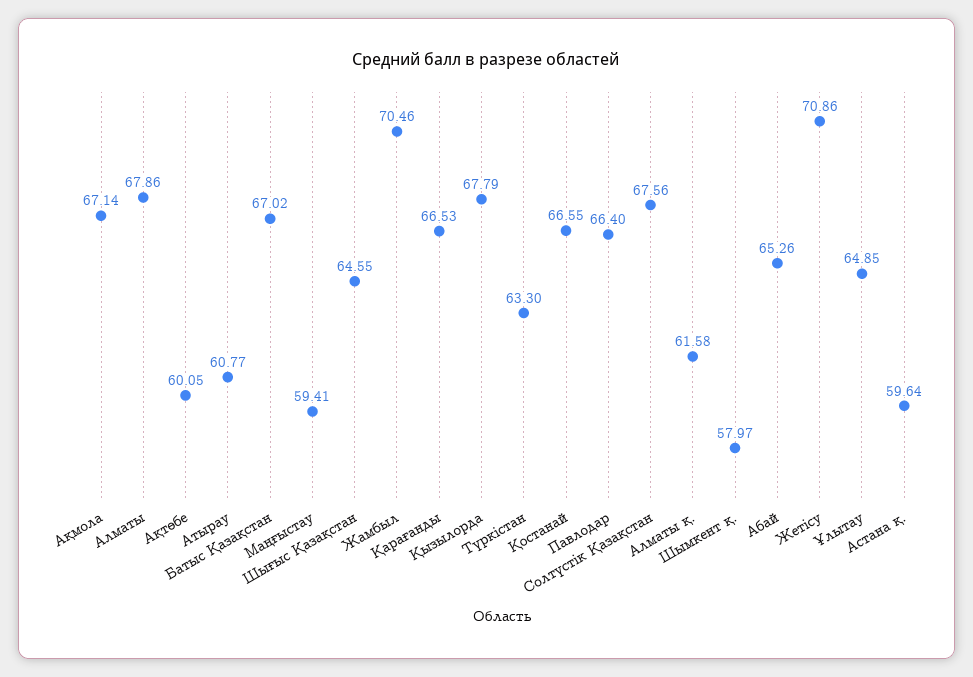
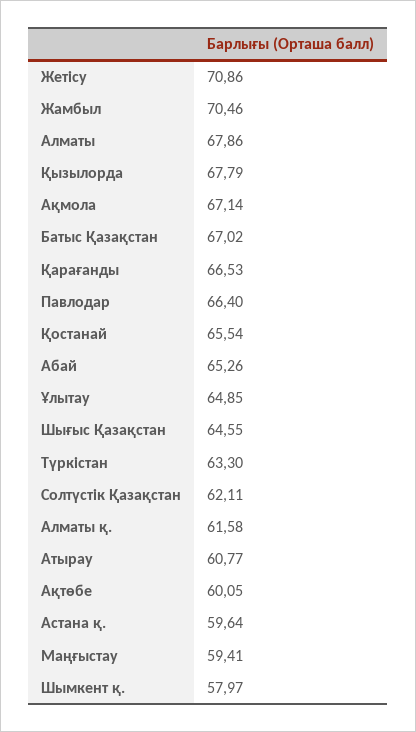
  {
    "Ақмола": 67.14,
    "Алматы": 67.86,
    "Ақтөбе": 60.05,
    "Атырау": 60.77,
    "Батыс Қазақстан": 67.02,
    "Маңғыстау": 59.41,
    "Шығыс Қазақстан": 64.55,
    "Жамбыл": 70.46,
    "Қарағанды": 66.53,
    "Қызылорда": 67.79,
    "Түркістан": 63.3,
-   "Қостанай": 66.55,
+   "Қостанай": 65.54,
    "Павлодар": 66.4,
-   "Солтүстік Қазақстан": 67.56,
+   "Солтүстік Қазақстан": 62.11,
    "Алматы қ.": 61.58,
    "Шымкент қ.": 57.97,
    "Абай": 65.26,
    "Жетісу": 70.86,
    "Ұлытау": 64.85,
    "Астана қ.": 59.64
  }

